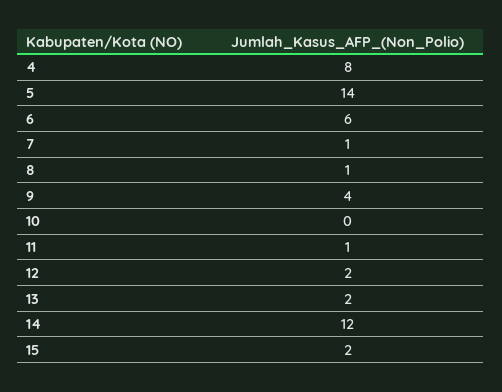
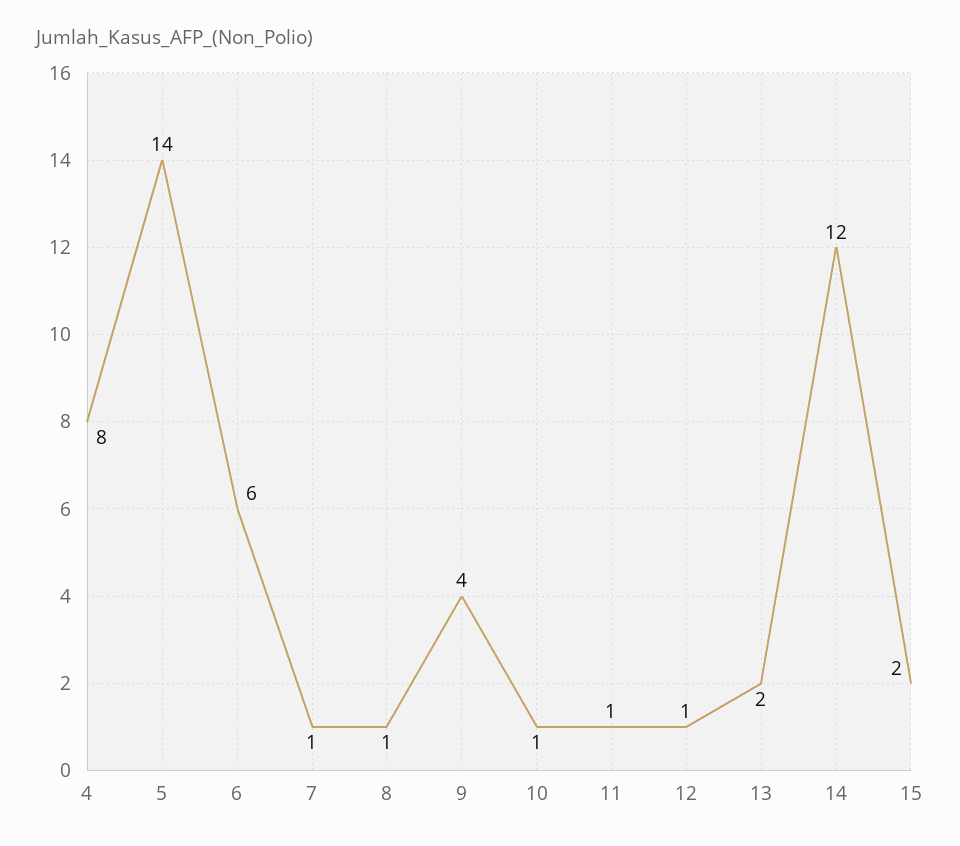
  {
    "4": 8,
    "5": 14,
    "6": 6,
    "7": 1,
    "8": 1,
    "9": 4,
-   "10": 0,
+   "10": 1,
    "11": 1,
-   "12": 2,
+   "12": 1,
    "13": 2,
    "14": 12,
    "15": 2
  }

